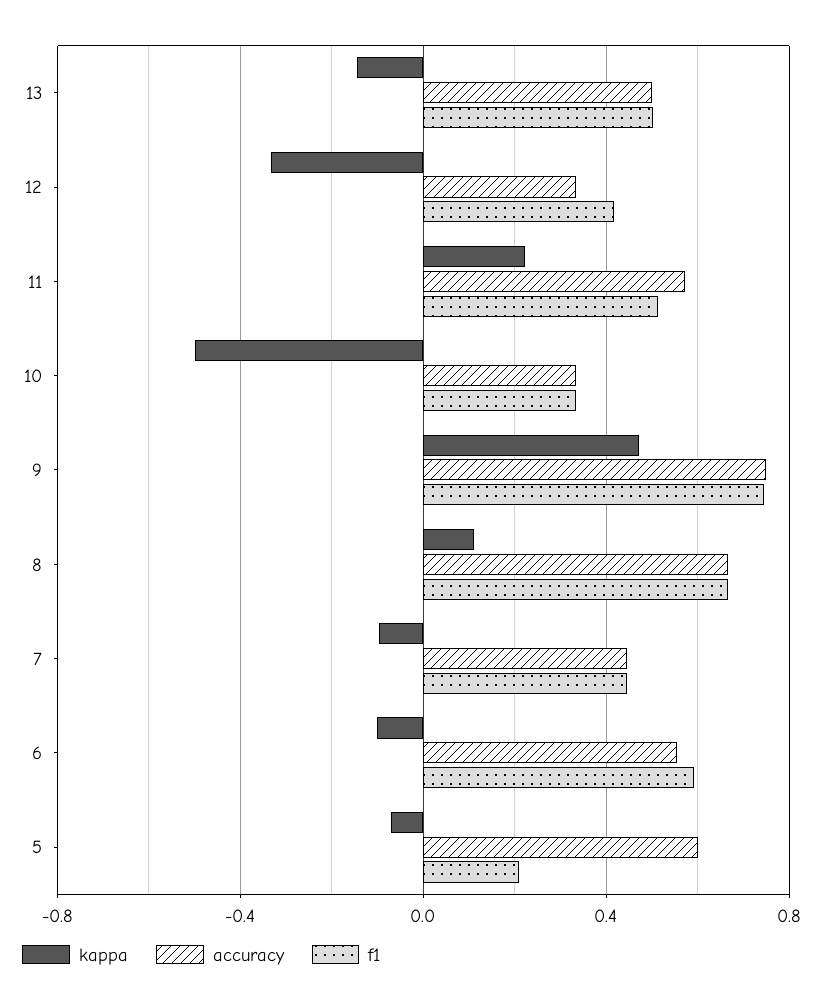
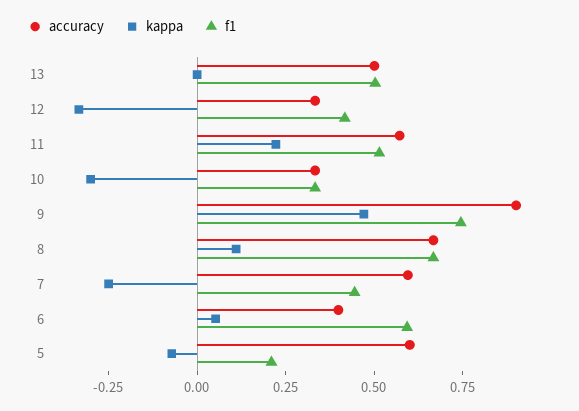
  {
    "kappa": {
-     "13": -0.15,
+     "13": 0,
      "12": -0.35,
      "11": 0.2,
-     "10": -0.5,
+     "10": -0.3,
      "9": 0.45,
      "8": 0.1,
-     "7": -0.1,
+     "7": -0.25,
-     "6": -0.1,
+     "6": 0.05,
      "5": -0.05
    },
    "accuracy": {
      "13": 0.5,
      "12": 0.35,
      "11": 0.55,
      "10": 0.35,
-     "9": 0.75,
+     "9": 0.9,
      "8": 0.65,
-     "7": 0.45,
+     "7": 0.6,
-     "6": 0.55,
+     "6": 0.4,
      "5": 0.6
    },
    "f1": {
      "13": 0.5,
      "12": 0.4,
      "11": 0.5,
      "10": 0.35,
      "9": 0.75,
      "8": 0.65,
      "7": 0.45,
      "6": 0.6,
      "5": 0.2
    }
  }

